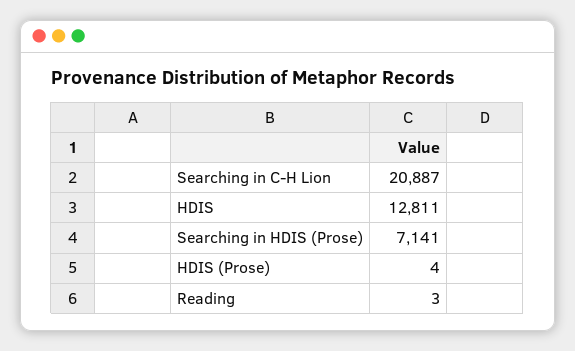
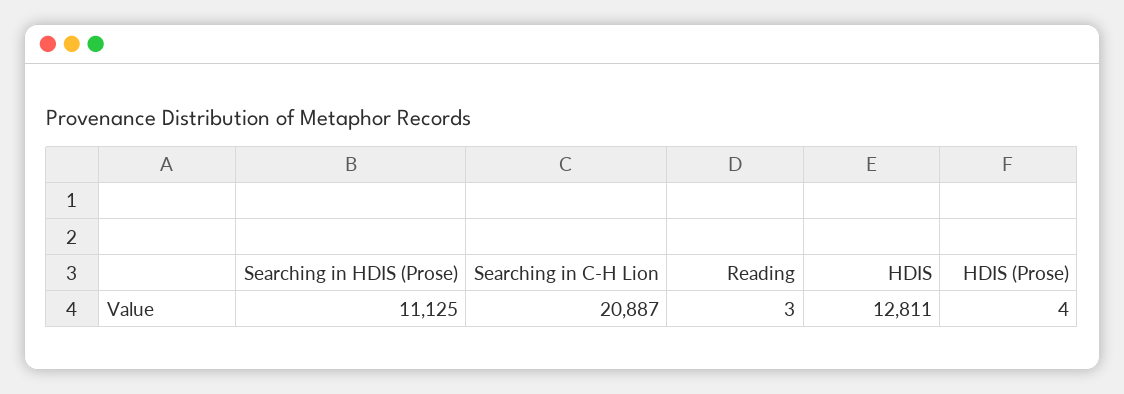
  {
    "Searching in C-H Lion": 20887,
    "HDIS": 12811,
-   "Searching in HDIS (Prose)": 7141,
+   "Searching in HDIS (Prose)": 11125,
    "HDIS (Prose)": 4,
    "Reading": 3
  }

